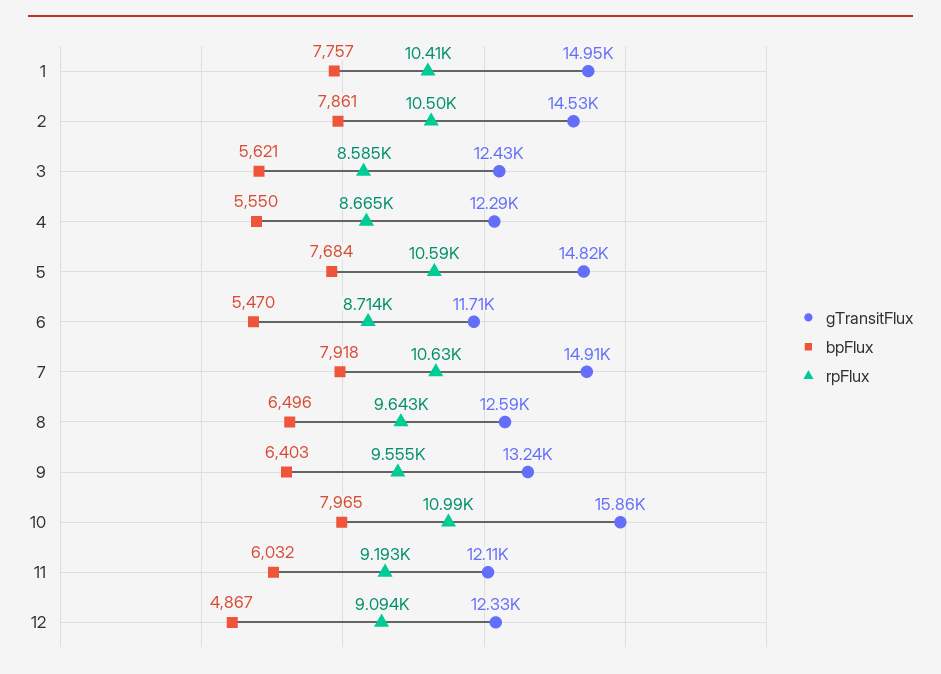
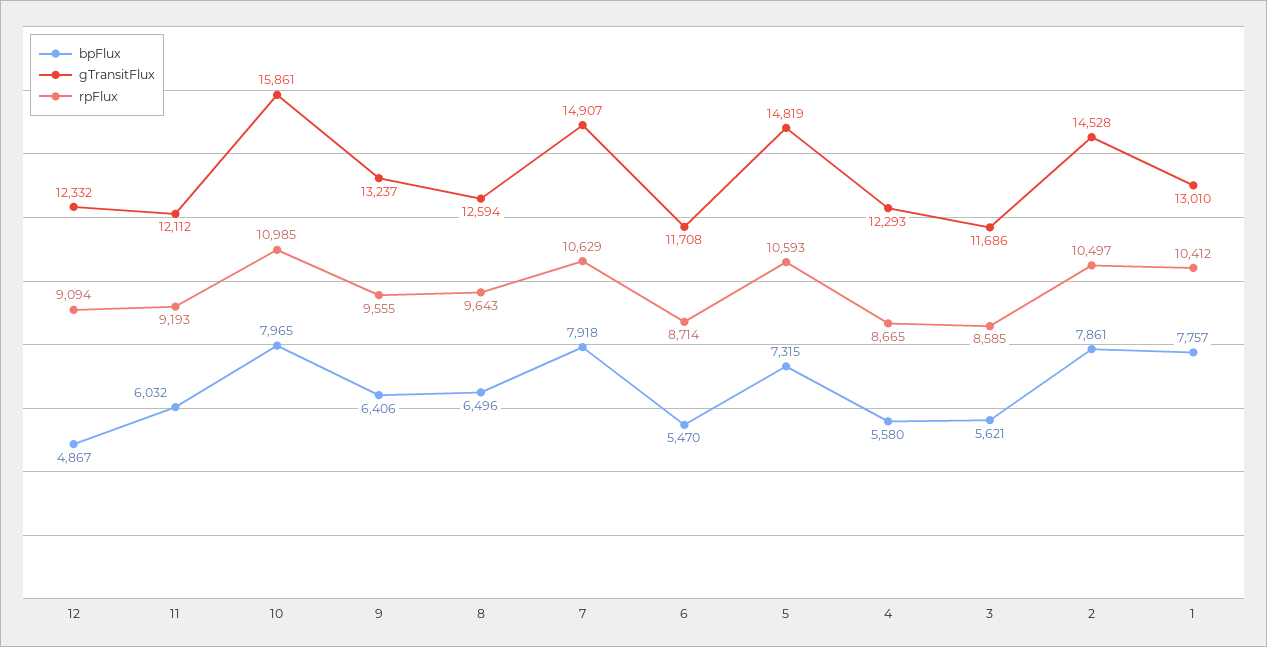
  {
    "gTransitFlux": {
-     "1": 14950,
+     "1": 13010,
      "2": 14528,
-     "3": 12430,
+     "3": 11686,
      "4": 12293,
      "5": 14819,
      "6": 11708,
      "7": 14907,
      "8": 12594,
      "9": 13237,
      "10": 15861,
      "11": 12112,
      "12": 12332
    },
    "bpFlux": {
      "1": 7757,
      "2": 7861,
      "3": 5621,
-     "4": 5550,
+     "4": 5580,
-     "5": 7684,
+     "5": 7315,
      "6": 5470,
      "7": 7918,
      "8": 6496,
-     "9": 6403,
+     "9": 6406,
      "10": 7965,
      "11": 6032,
      "12": 4867
    },
    "rpFlux": {
      "1": 10412,
      "2": 10497,
      "3": 8585,
      "4": 8665,
      "5": 10593,
      "6": 8714,
      "7": 10629,
      "8": 9643,
      "9": 9555,
      "10": 10985,
      "11": 9193,
      "12": 9094
    }
  }

